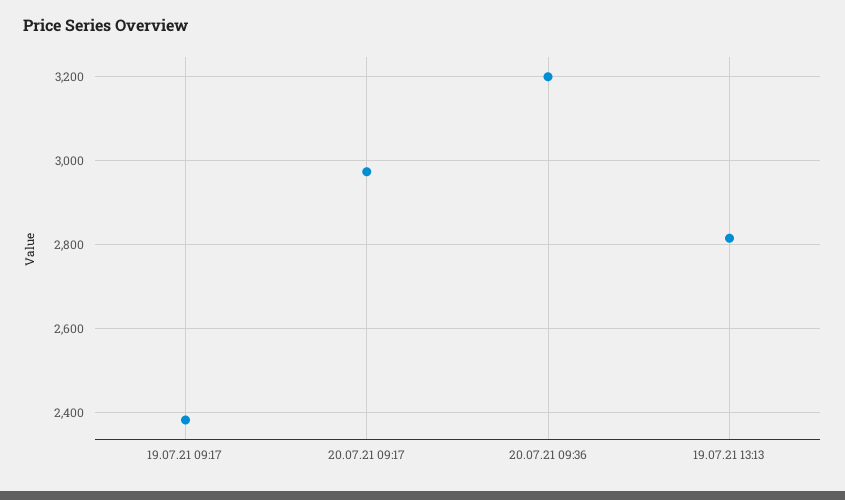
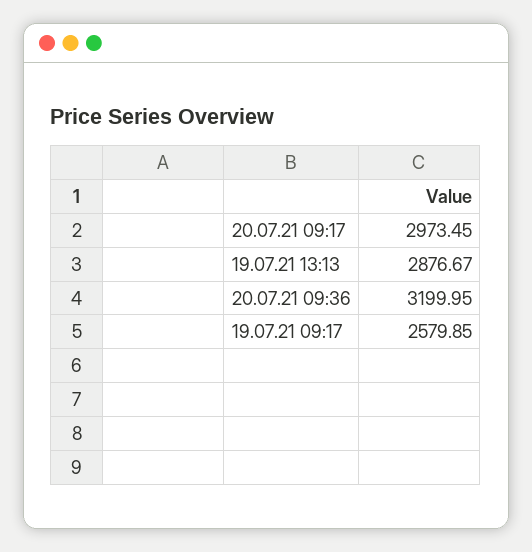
  {
-   "19.07.21 09:17": 2380,
+   "19.07.21 09:17": 2579.85,
    "20.07.21 09:17": 2973.45,
    "20.07.21 09:36": 3199.95,
-   "19.07.21 13:13": 2820
+   "19.07.21 13:13": 2876.67
  }

